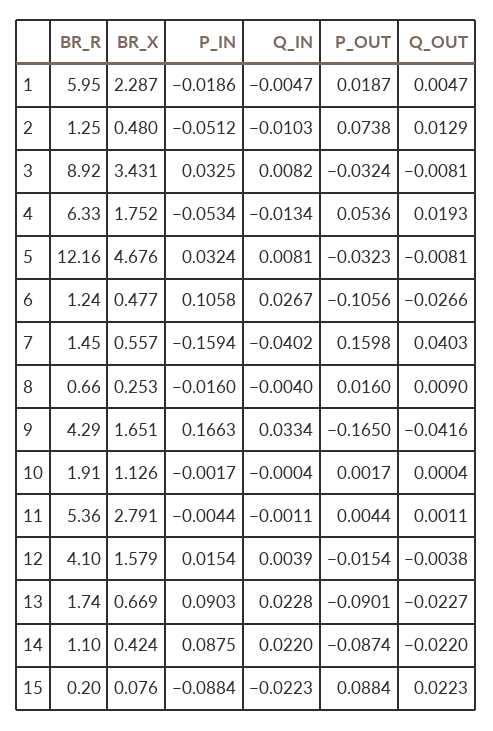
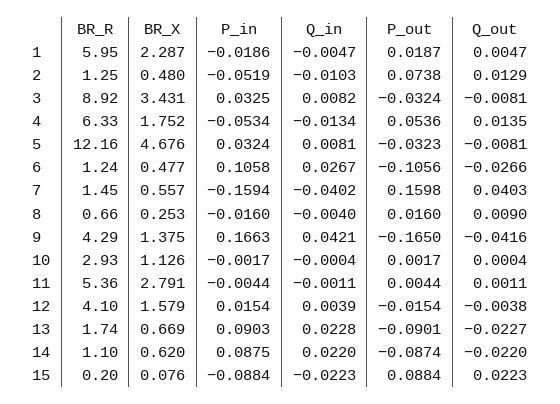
  {
    "BR_R": {
      "1": 5.95,
      "2": 1.25,
      "3": 8.92,
      "4": 6.33,
      "5": 12.16,
      "6": 1.24,
      "7": 1.45,
      "8": 0.66,
      "9": 4.29,
-     "10": 1.91,
+     "10": 2.93,
      "11": 5.36,
      "12": 4.1,
      "13": 1.74,
      "14": 1.1,
      "15": 0.2
    },
    "BR_X": {
      "1": 2.287,
      "2": 0.48,
      "3": 3.431,
      "4": 1.752,
      "5": 4.676,
      "6": 0.477,
      "7": 0.557,
      "8": 0.253,
-     "9": 1.651,
+     "9": 1.375,
      "10": 1.126,
      "11": 2.791,
      "12": 1.579,
      "13": 0.669,
-     "14": 0.424,
+     "14": 0.62,
      "15": 0.076
    },
    "P_IN": {
      "1": -0.0186,
-     "2": -0.0512,
+     "2": -0.0519,
      "3": 0.0325,
      "4": -0.0534,
      "5": 0.0324,
      "6": 0.1058,
      "7": -0.1594,
      "8": -0.016,
      "9": 0.1663,
      "10": -0.0017,
      "11": -0.0044,
      "12": 0.0154,
      "13": 0.0903,
      "14": 0.0875,
      "15": -0.0884
    },
    "Q_IN": {
      "1": -0.0047,
      "2": -0.0103,
      "3": 0.0082,
      "4": -0.0134,
      "5": 0.0081,
      "6": 0.0267,
      "7": -0.0402,
      "8": -0.004,
-     "9": 0.0334,
+     "9": 0.0421,
      "10": -0.0004,
      "11": -0.0011,
      "12": 0.0039,
      "13": 0.0228,
      "14": 0.022,
      "15": -0.0223
    },
    "P_OUT": {
      "1": 0.0187,
      "2": 0.0738,
      "3": -0.0324,
      "4": 0.0536,
      "5": -0.0323,
      "6": -0.1056,
      "7": 0.1598,
      "8": 0.016,
      "9": -0.165,
      "10": 0.0017,
      "11": 0.0044,
      "12": -0.0154,
      "13": -0.0901,
      "14": -0.0874,
      "15": 0.0884
    },
    "Q_OUT": {
      "1": 0.0047,
      "2": 0.0129,
      "3": -0.0081,
-     "4": 0.0193,
+     "4": 0.0135,
      "5": -0.0081,
      "6": -0.0266,
      "7": 0.0403,
      "8": 0.009,
      "9": -0.0416,
      "10": 0.0004,
      "11": 0.0011,
      "12": -0.0038,
      "13": -0.0227,
      "14": -0.022,
      "15": 0.0223
    }
  }

